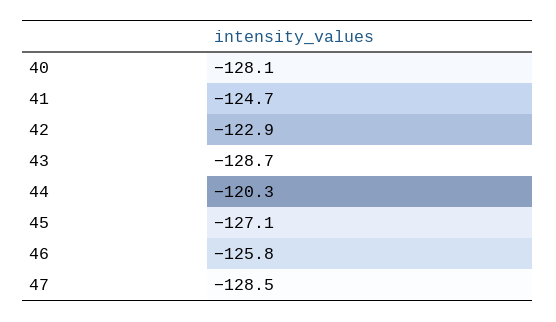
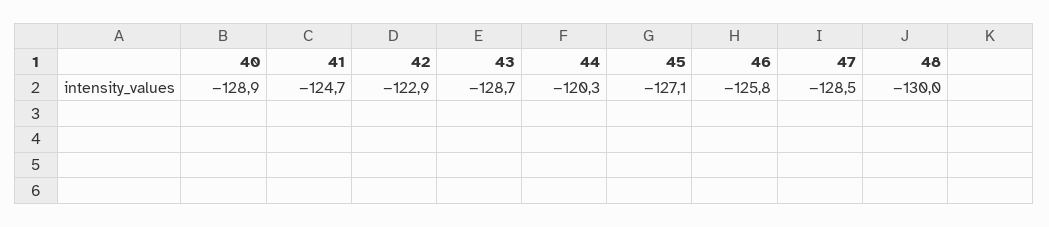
  {
-   "40": -128.1,
+   "40": -128.9,
    "41": -124.7,
    "42": -122.9,
    "43": -128.7,
    "44": -120.3,
    "45": -127.1,
    "46": -125.8,
-   "47": -128.5
+   "47": -128.5,
+   "48": -130
  }

